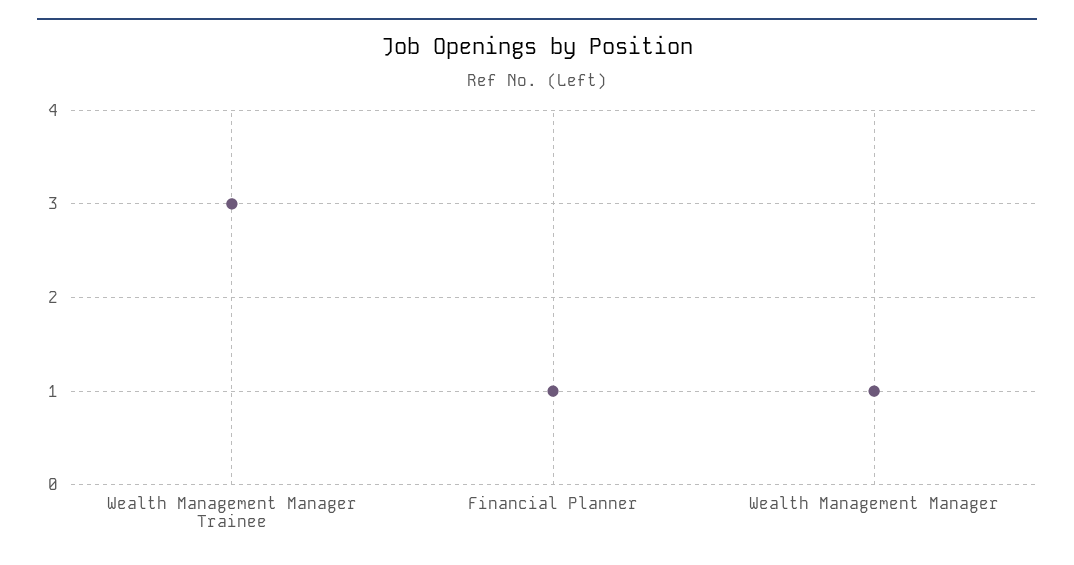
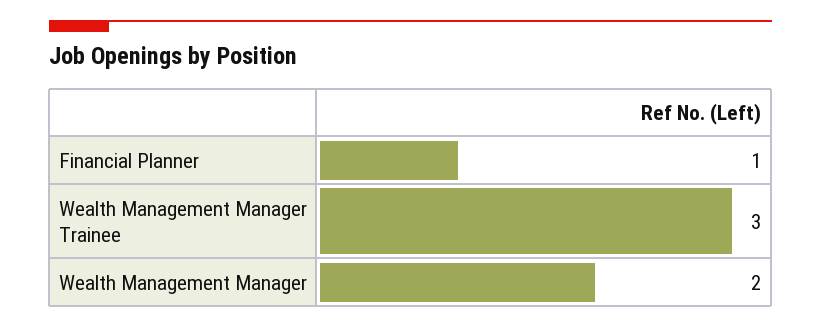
  {
    "Wealth Management Manager Trainee": 3,
    "Financial Planner": 1,
-   "Wealth Management Manager": 1
+   "Wealth Management Manager": 2
  }

